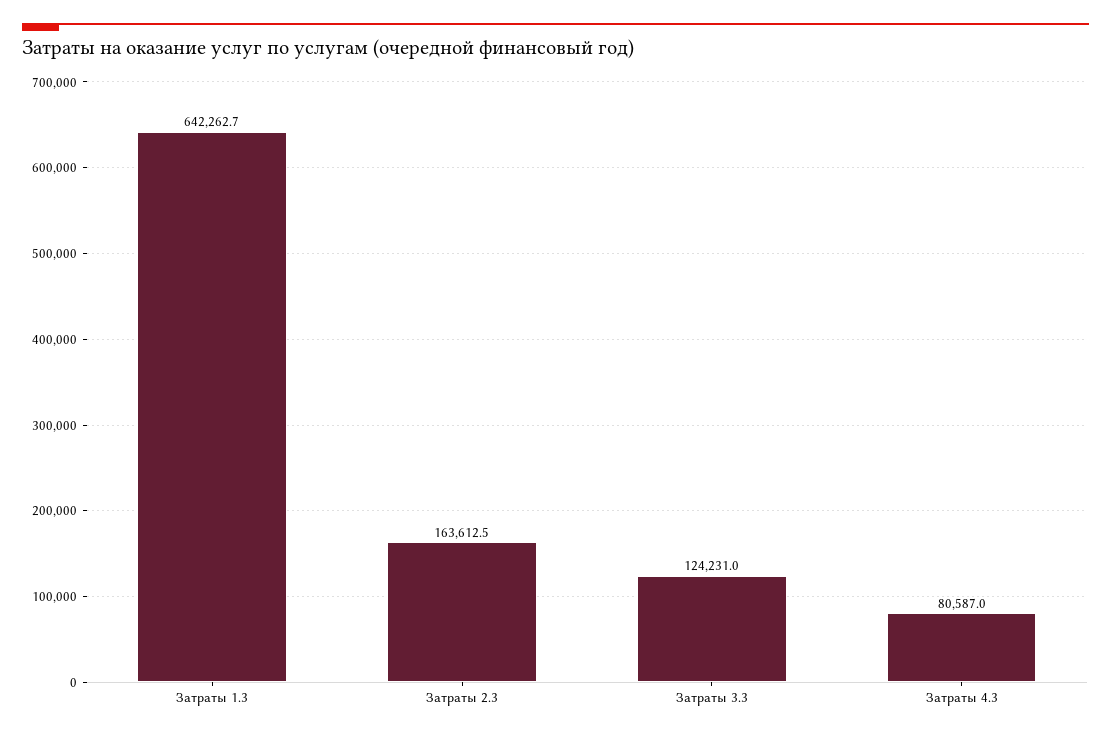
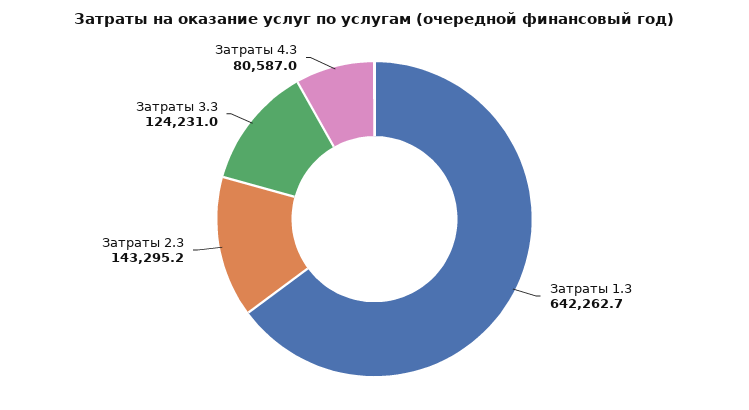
  {
    "Затраты 1.3": 642262.7,
-   "Затраты 2.3": 163612.5,
+   "Затраты 2.3": 143295.2,
    "Затраты 3.3": 124231,
    "Затраты 4.3": 80587
  }

